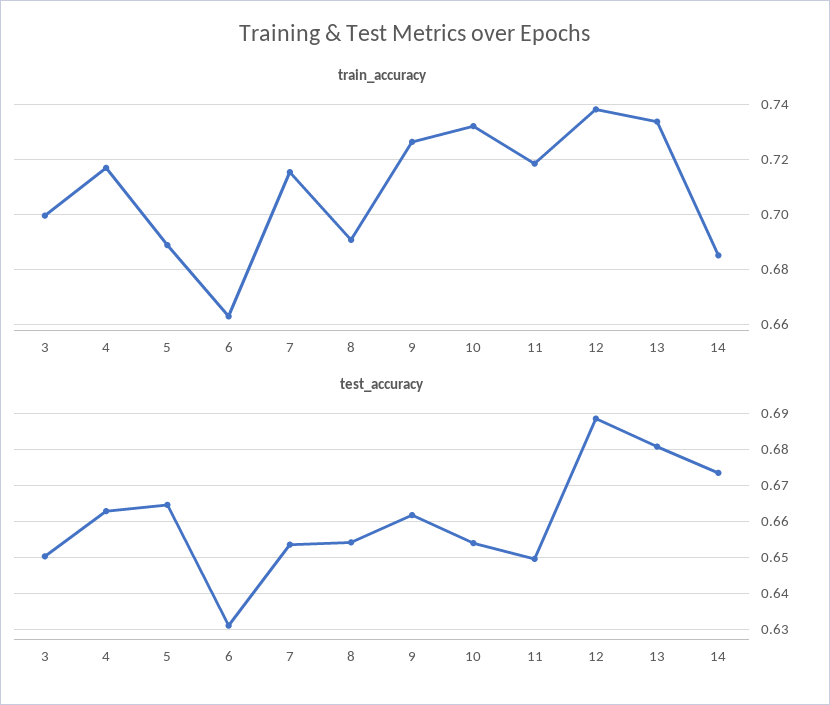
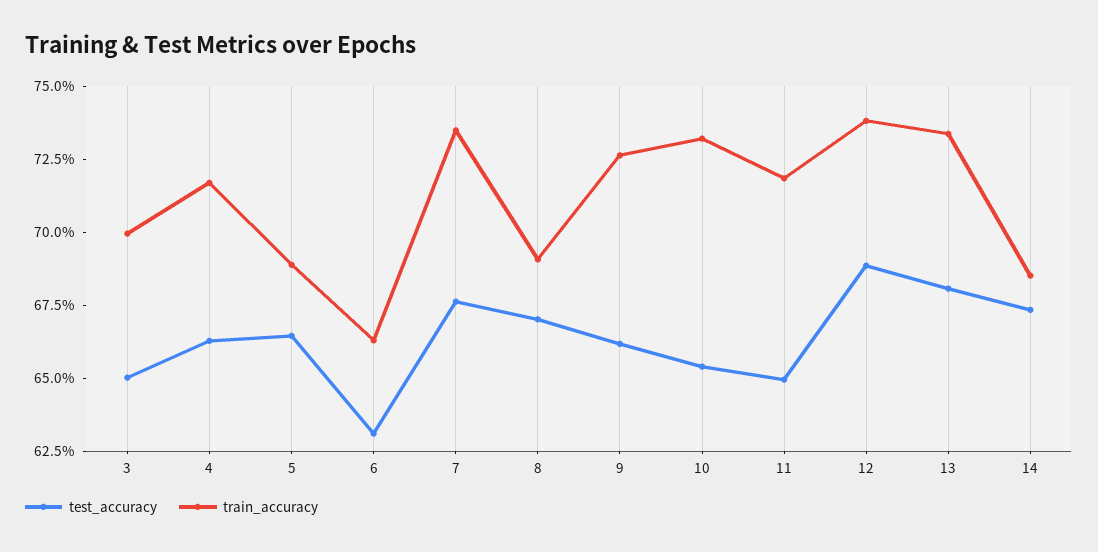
  {
    "train_accuracy": {
      "3": 0.7,
      "4": 0.7175,
      "5": 0.69,
      "6": 0.6625,
-     "7": 0.715,
+     "7": 0.735,
      "8": 0.69,
      "9": 0.7275,
      "10": 0.7325,
      "11": 0.7175,
      "12": 0.7375,
      "13": 0.735,
      "14": 0.685
    },
    "test_accuracy": {
      "3": 0.65,
      "4": 0.662,
      "5": 0.664,
      "6": 0.632,
-     "7": 0.654,
+     "7": 0.675,
-     "8": 0.654,
+     "8": 0.67,
      "9": 0.662,
      "10": 0.654,
      "11": 0.65,
      "12": 0.688,
      "13": 0.68,
      "14": 0.674
    }
  }

